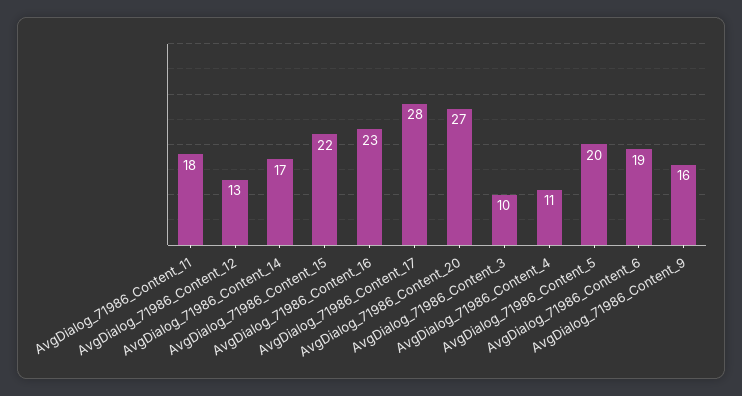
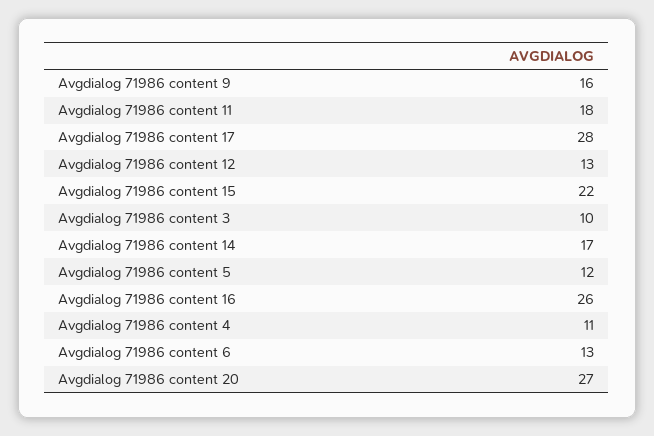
  {
    "AvgDialog_71986_Content_11": 18,
    "AvgDialog_71986_Content_12": 13,
    "AvgDialog_71986_Content_14": 17,
    "AvgDialog_71986_Content_15": 22,
-   "AvgDialog_71986_Content_16": 23,
+   "AvgDialog_71986_Content_16": 26,
    "AvgDialog_71986_Content_17": 28,
    "AvgDialog_71986_Content_20": 27,
    "AvgDialog_71986_Content_3": 10,
    "AvgDialog_71986_Content_4": 11,
-   "AvgDialog_71986_Content_5": 20,
+   "AvgDialog_71986_Content_5": 12,
-   "AvgDialog_71986_Content_6": 19,
+   "AvgDialog_71986_Content_6": 13,
    "AvgDialog_71986_Content_9": 16
  }

